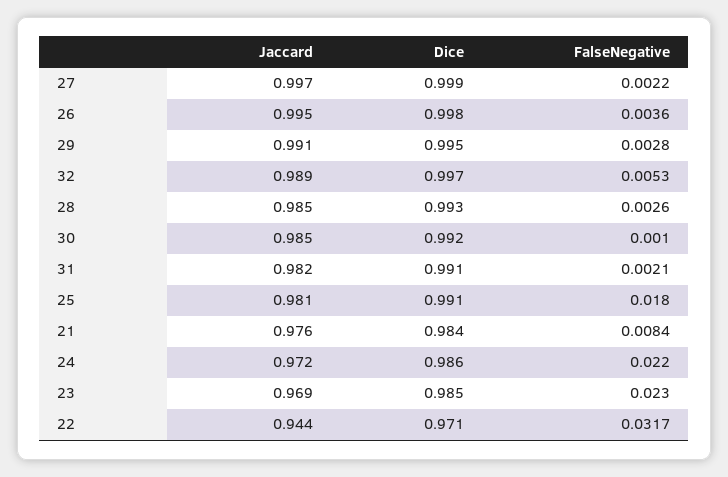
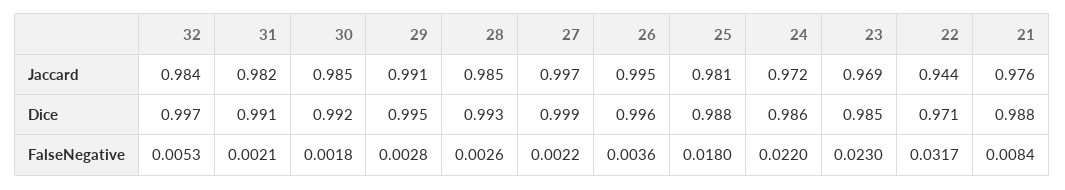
  {
    "Jaccard": {
      "27": 0.997,
      "26": 0.995,
      "29": 0.991,
-     "32": 0.989,
+     "32": 0.984,
      "28": 0.985,
      "30": 0.985,
      "31": 0.982,
      "25": 0.981,
      "21": 0.976,
      "24": 0.972,
      "23": 0.969,
      "22": 0.944
    },
    "Dice": {
      "27": 0.999,
-     "26": 0.998,
+     "26": 0.996,
      "29": 0.995,
      "32": 0.997,
      "28": 0.993,
      "30": 0.992,
      "31": 0.991,
-     "25": 0.991,
+     "25": 0.988,
-     "21": 0.984,
+     "21": 0.988,
      "24": 0.986,
      "23": 0.985,
      "22": 0.971
    },
    "FalseNegative": {
      "27": 0.0022,
      "26": 0.0036,
      "29": 0.0028,
      "32": 0.0053,
      "28": 0.0026,
-     "30": 0.001,
+     "30": 0.0018,
      "31": 0.0021,
      "25": 0.018,
      "21": 0.0084,
      "24": 0.022,
      "23": 0.023,
      "22": 0.0317
    }
  }

